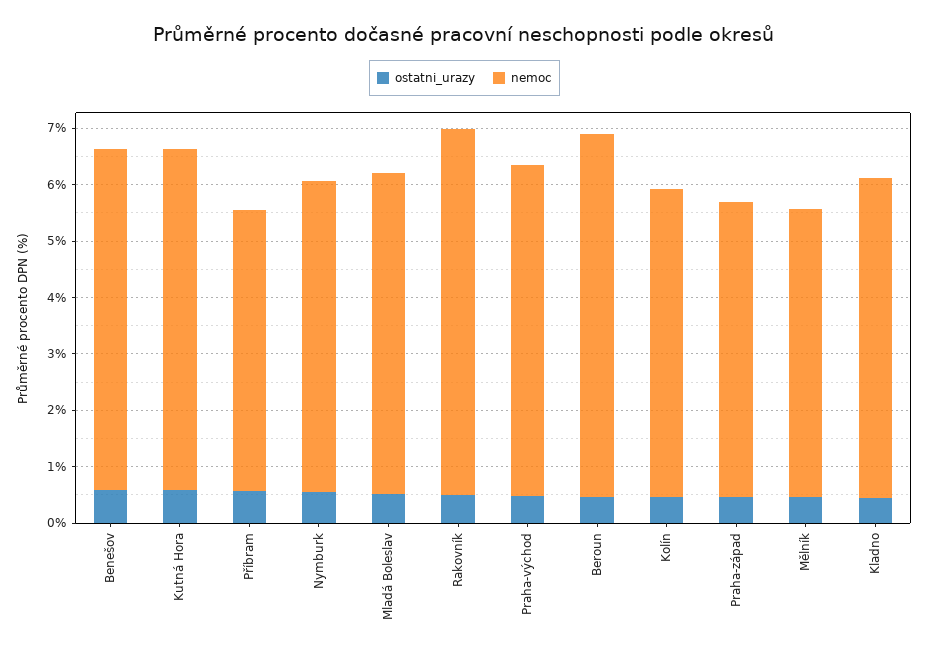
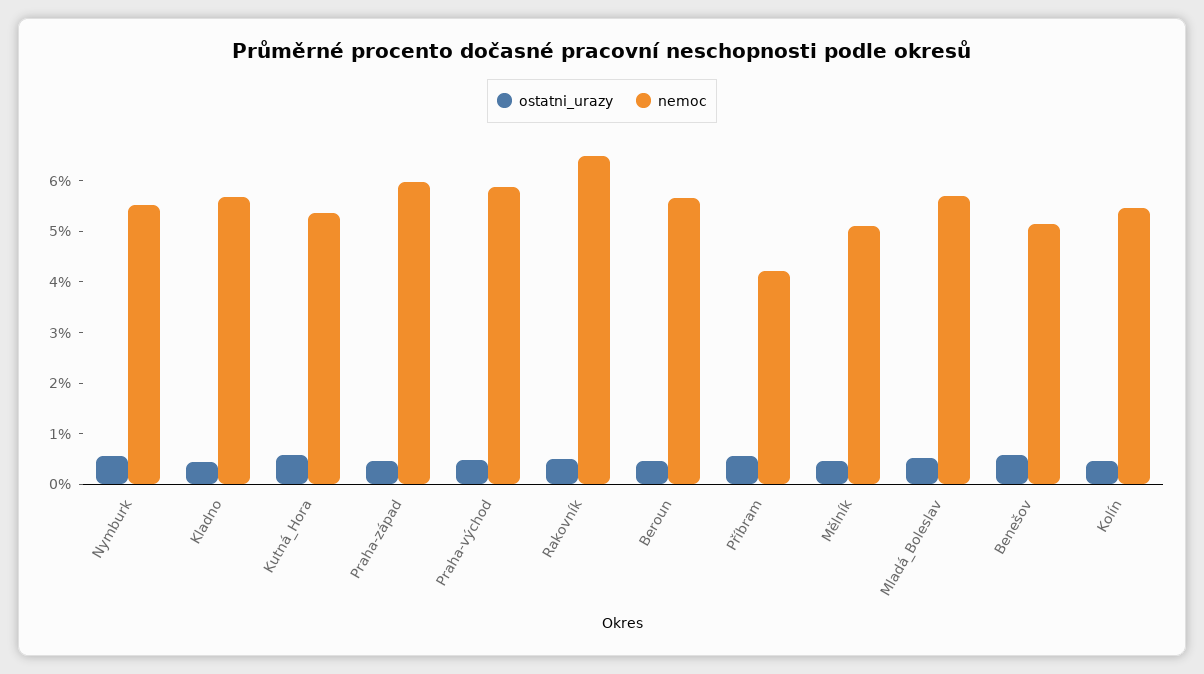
  {
    "ostatni_urazy": {
      "Benešov": 0.6,
      "Kutná Hora": 0.6,
      "Příbram": 0.6,
      "Nymburk": 0.6,
      "Mladá Boleslav": 0.6,
      "Rakovník": 0.6,
      "Praha-východ": 0.4,
      "Beroun": 0.4,
      "Kolín": 0.4,
      "Praha-západ": 0.4,
      "Mělník": 0.4,
      "Kladno": 0.4
    },
    "nemoc": {
-     "Benešov": 6,
+     "Benešov": 5.2,
-     "Kutná Hora": 6,
+     "Kutná Hora": 5.4,
-     "Příbram": 5,
+     "Příbram": 4.2,
      "Nymburk": 5.6,
      "Mladá Boleslav": 5.6,
      "Rakovník": 6.4,
      "Praha-východ": 5.8,
-     "Beroun": 6.4,
+     "Beroun": 5.6,
      "Kolín": 5.4,
-     "Praha-západ": 5.2,
+     "Praha-západ": 6,
      "Mělník": 5.2,
      "Kladno": 5.6
    }
  }

